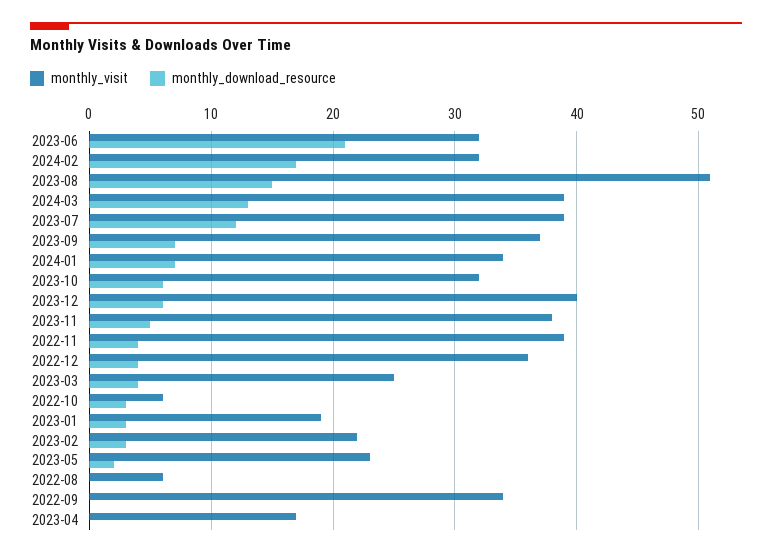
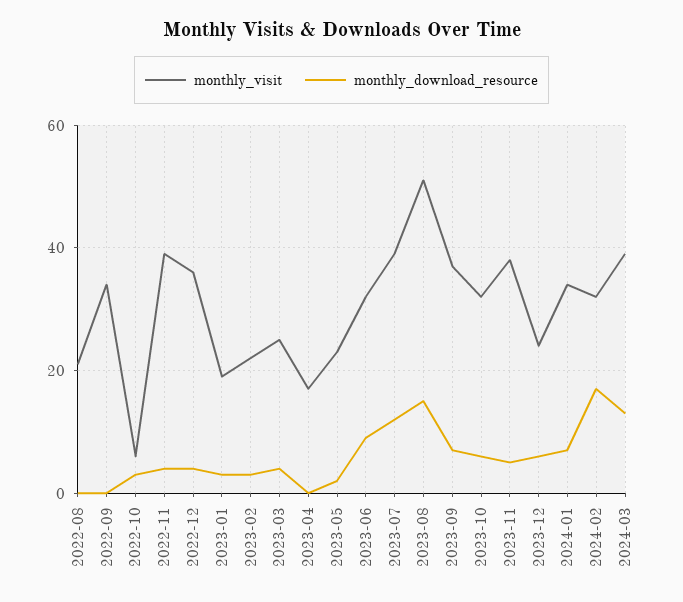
  {
    "monthly_visit": {
      "2023-06": 32,
      "2024-02": 32,
      "2023-08": 51,
      "2024-03": 39,
      "2023-07": 39,
      "2023-09": 37,
      "2024-01": 34,
      "2023-10": 32,
-     "2023-12": 40,
+     "2023-12": 25,
      "2023-11": 38,
      "2022-11": 39,
      "2022-12": 36,
      "2023-03": 25,
      "2022-10": 6,
      "2023-01": 19,
      "2023-02": 22,
      "2023-05": 23,
-     "2022-08": 6,
+     "2022-08": 20,
      "2022-09": 34,
      "2023-04": 17
    },
    "monthly_download_resource": {
-     "2023-06": 21,
+     "2023-06": 10,
      "2024-02": 17,
      "2023-08": 15,
      "2024-03": 13,
      "2023-07": 12,
      "2023-09": 7,
      "2024-01": 7,
      "2023-10": 6,
      "2023-12": 6,
      "2023-11": 5,
      "2022-11": 4,
      "2022-12": 4,
      "2023-03": 4,
      "2022-10": 3,
      "2023-01": 3,
      "2023-02": 3,
      "2023-05": 2,
      "2022-08": 0,
      "2022-09": 0,
      "2023-04": 0
    }
  }

